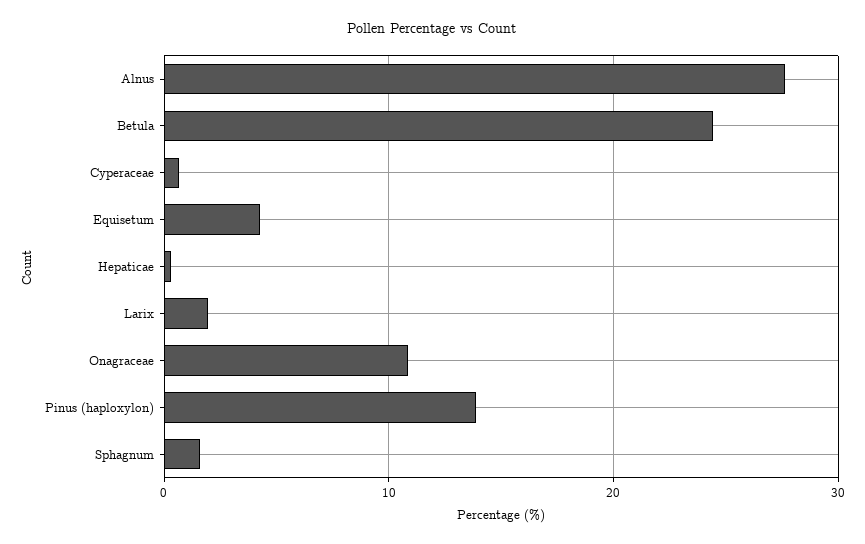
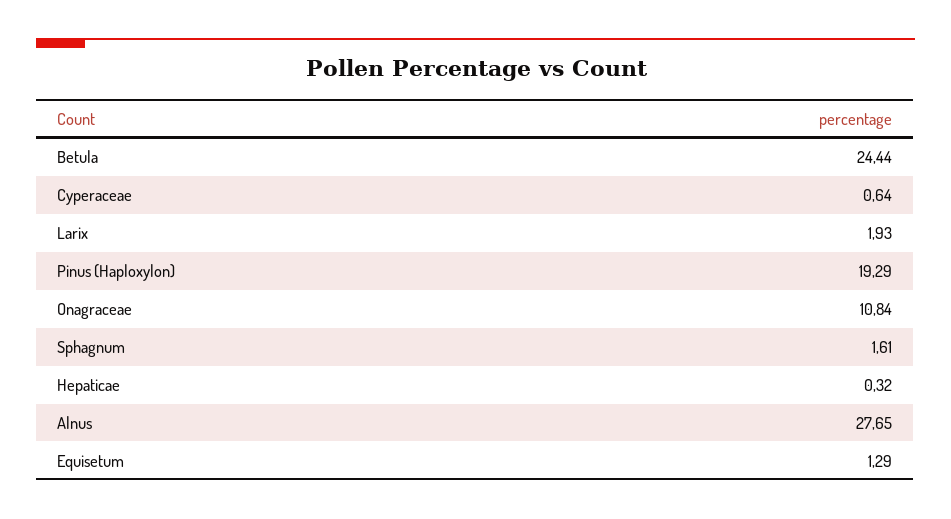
  {
    "Alnus": 27.65,
    "Betula": 24.44,
    "Cyperaceae": 0.64,
-   "Equisetum": 4,
+   "Equisetum": 1.29,
    "Hepaticae": 0.32,
    "Larix": 1.93,
    "Onagraceae": 10.84,
-   "Pinus (haploxylon)": 14,
+   "Pinus (haploxylon)": 19.29,
    "Sphagnum": 1.61
  }

